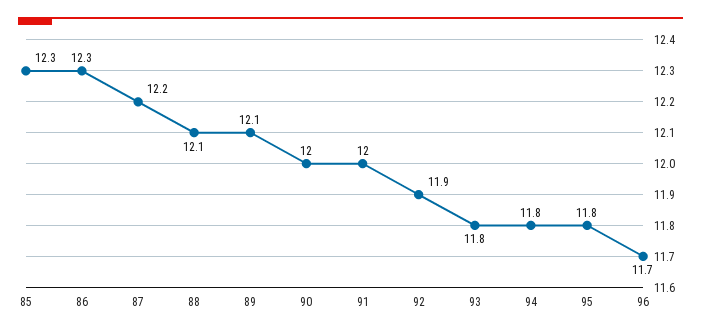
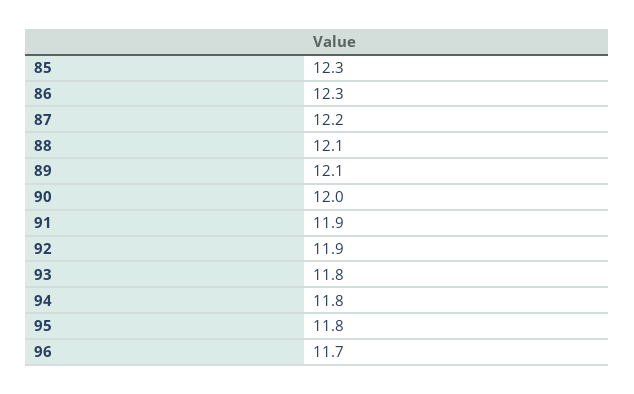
  {
    "85": 12.3,
    "86": 12.3,
    "87": 12.2,
    "88": 12.1,
    "89": 12.1,
    "90": 12,
-   "91": 12,
+   "91": 11.9,
    "92": 11.9,
    "93": 11.8,
    "94": 11.8,
    "95": 11.8,
    "96": 11.7
  }

